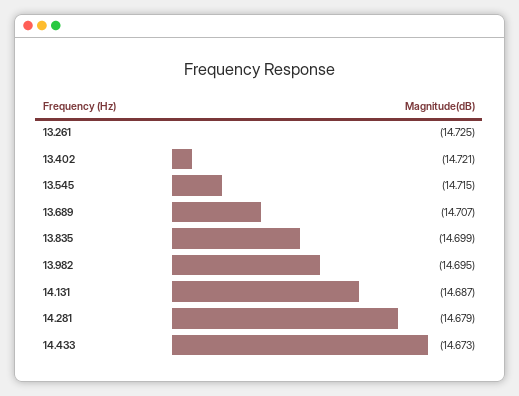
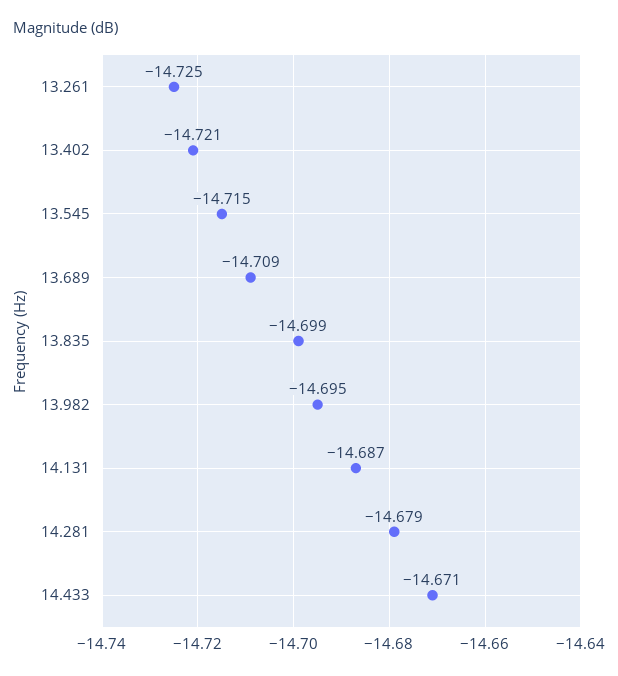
  {
    "13.261": -14.725,
    "13.402": -14.721,
    "13.545": -14.715,
-   "13.689": -14.707,
+   "13.689": -14.709,
    "13.835": -14.699,
    "13.982": -14.695,
    "14.131": -14.687,
    "14.281": -14.679,
-   "14.433": -14.673
+   "14.433": -14.671
  }

